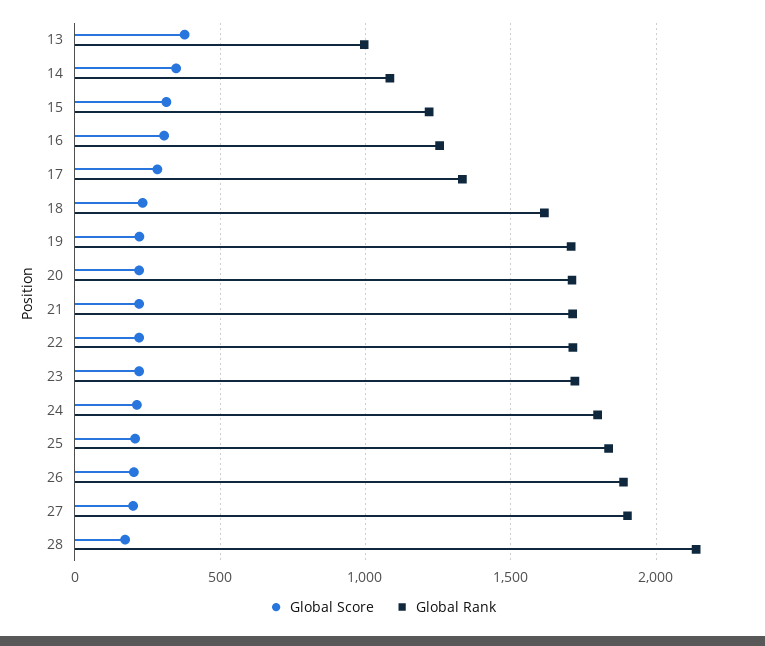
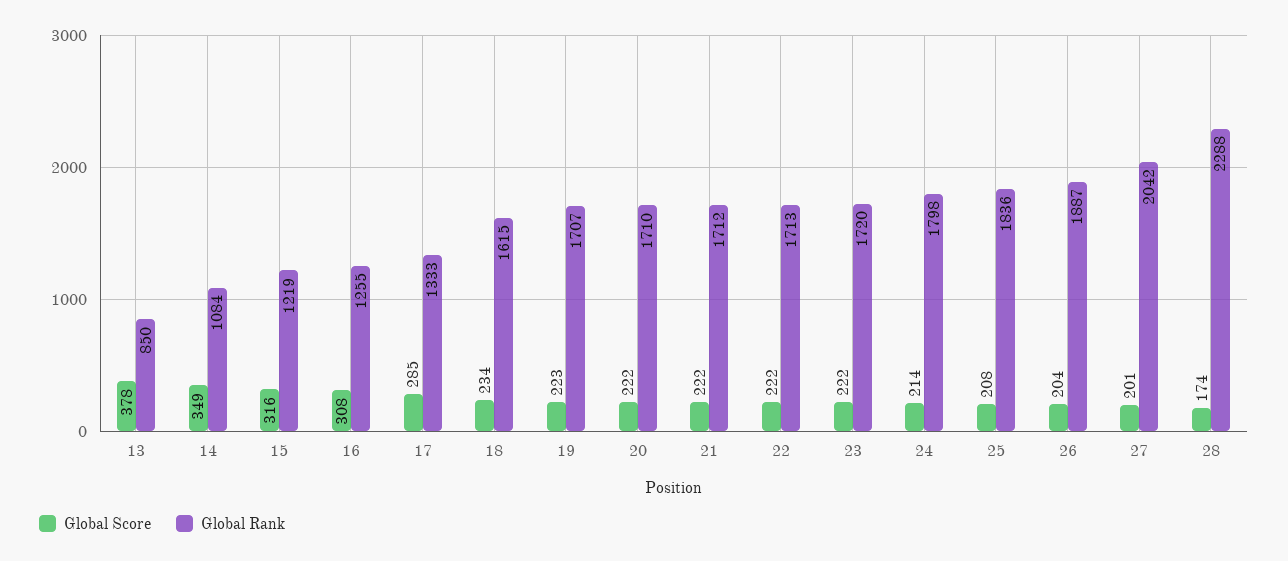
  {
    "Global Score": {
      "13": 378,
      "14": 349,
      "15": 316,
      "16": 308,
      "17": 285,
      "18": 234,
      "19": 223,
      "20": 222,
      "21": 222,
      "22": 222,
      "23": 222,
      "24": 214,
      "25": 208,
      "26": 204,
      "27": 201,
      "28": 174
    },
    "Global Rank": {
-     "13": 1000,
+     "13": 850,
      "14": 1084,
      "15": 1219,
      "16": 1255,
      "17": 1333,
      "18": 1615,
      "19": 1707,
      "20": 1710,
      "21": 1712,
      "22": 1713,
      "23": 1720,
      "24": 1798,
      "25": 1836,
      "26": 1887,
-     "27": 1900,
+     "27": 2042,
-     "28": 2150
+     "28": 2288
    }
  }

